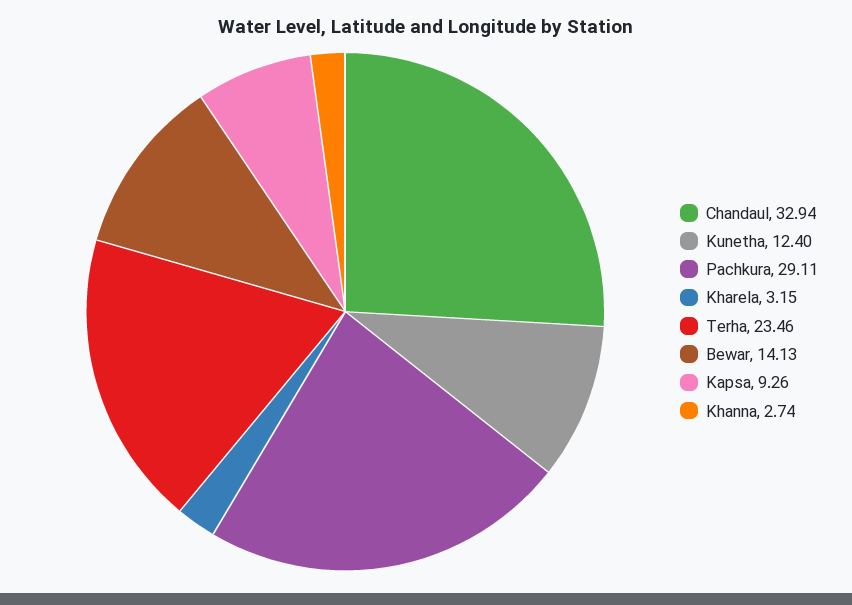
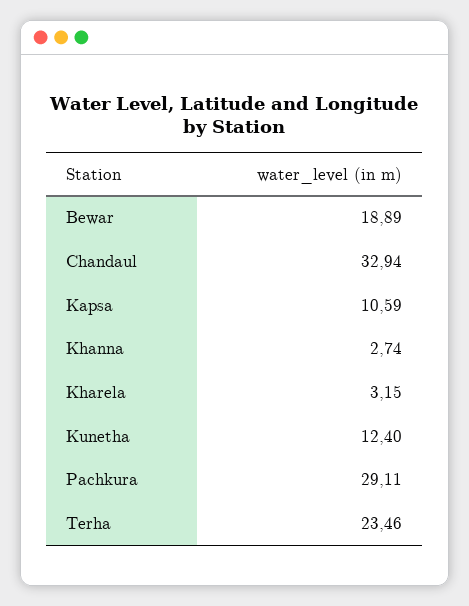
  {
    "Chandaul": 32.94,
    "Kunetha": 12.4,
    "Pachkura": 29.11,
    "Kharela": 3.15,
    "Terha": 23.46,
-   "Bewar": 14.13,
+   "Bewar": 18.89,
-   "Kapsa": 9.26,
+   "Kapsa": 10.59,
    "Khanna": 2.74
  }

